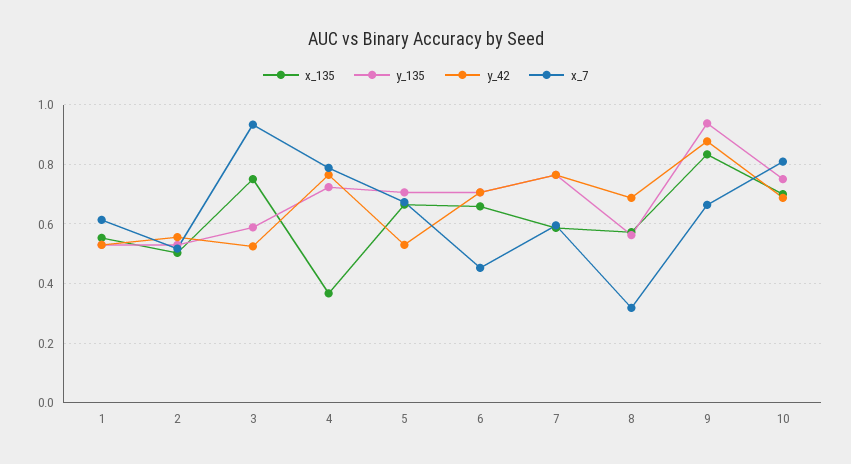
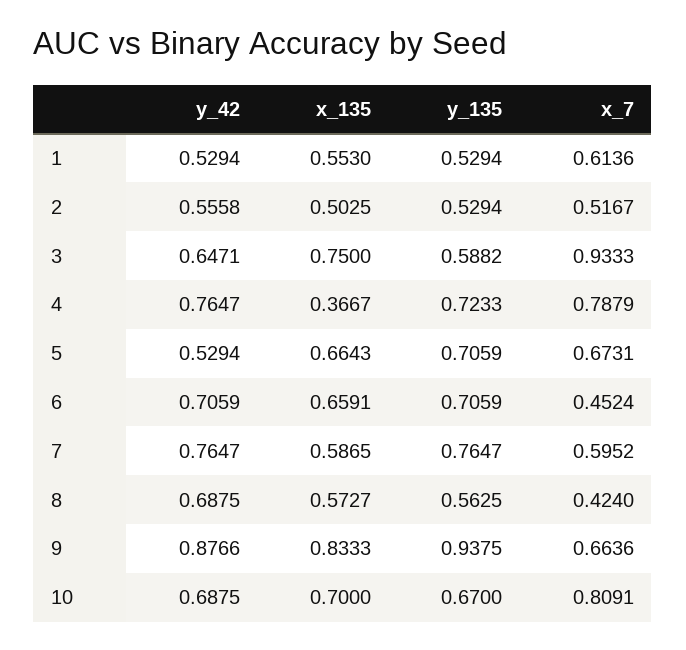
  {
    "x_135": {
      "1": 0.553,
      "2": 0.5025,
      "3": 0.75,
      "4": 0.3667,
      "5": 0.6643,
      "6": 0.6591,
      "7": 0.5865,
      "8": 0.5727,
      "9": 0.8333,
      "10": 0.7
    },
    "y_135": {
      "1": 0.5294,
      "2": 0.5294,
      "3": 0.5882,
      "4": 0.7233,
      "5": 0.7059,
      "6": 0.7059,
      "7": 0.7647,
      "8": 0.5625,
      "9": 0.9375,
-     "10": 0.75
+     "10": 0.67
    },
    "y_42": {
      "1": 0.5294,
      "2": 0.5558,
-     "3": 0.525,
+     "3": 0.6471,
      "4": 0.7647,
      "5": 0.5294,
      "6": 0.7059,
      "7": 0.7647,
      "8": 0.6875,
      "9": 0.8766,
      "10": 0.6875
    },
    "x_7": {
      "1": 0.6136,
      "2": 0.5167,
      "3": 0.9333,
      "4": 0.7879,
      "5": 0.6731,
      "6": 0.4524,
      "7": 0.5952,
-     "8": 0.325,
+     "8": 0.424,
      "9": 0.6636,
      "10": 0.8091
    }
  }

